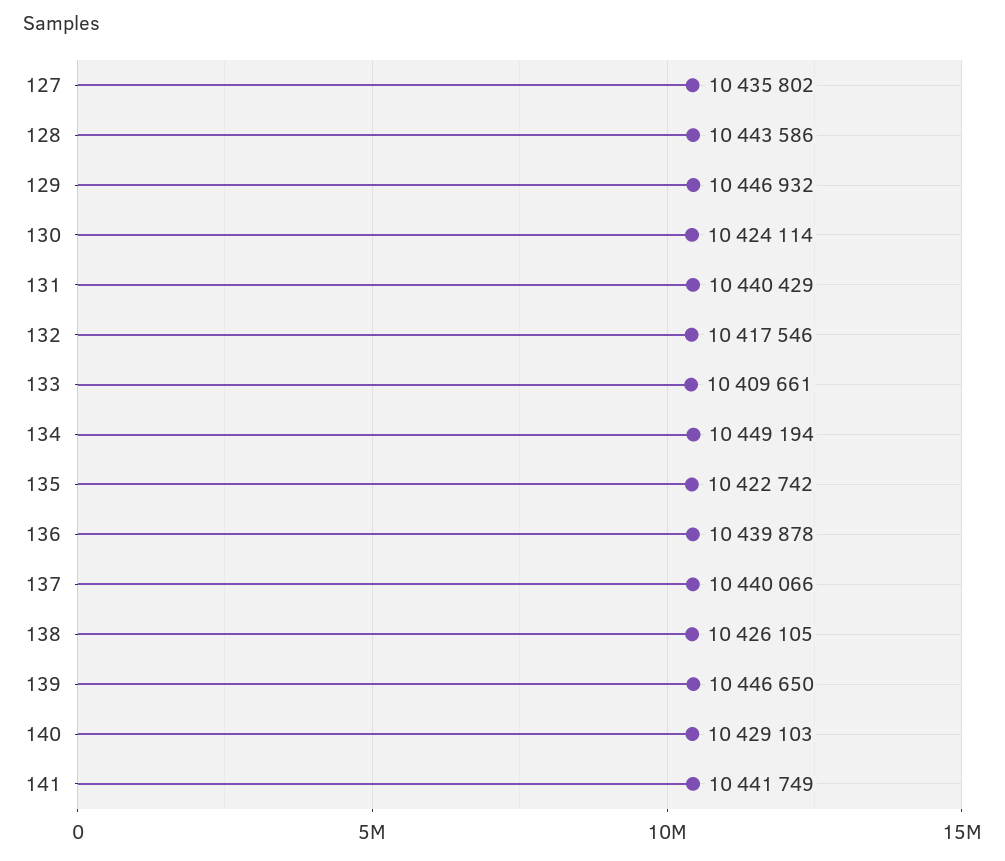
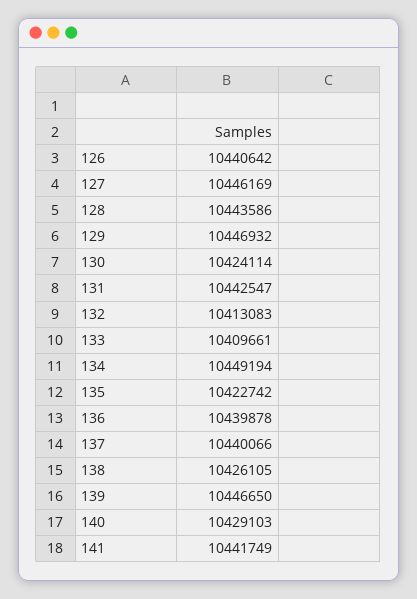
  {
-   "127": 10435802,
+   "127": 10446169,
    "128": 10443586,
    "129": 10446932,
    "130": 10424114,
-   "131": 10440429,
+   "131": 10442547,
-   "132": 10417546,
+   "132": 10413083,
    "133": 10409661,
    "134": 10449194,
    "135": 10422742,
    "136": 10439878,
    "137": 10440066,
    "138": 10426105,
    "139": 10446650,
    "140": 10429103,
-   "141": 10441749
+   "141": 10441749,
+   "126": 10440642
  }

